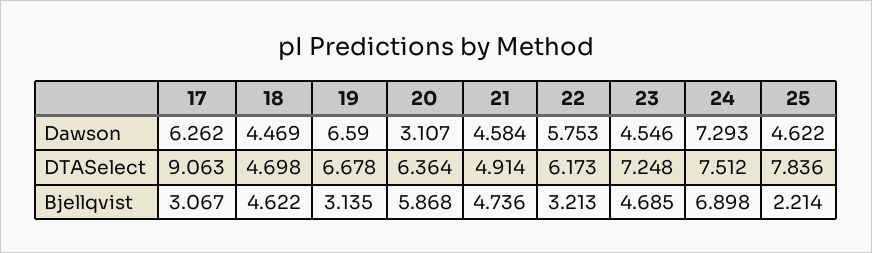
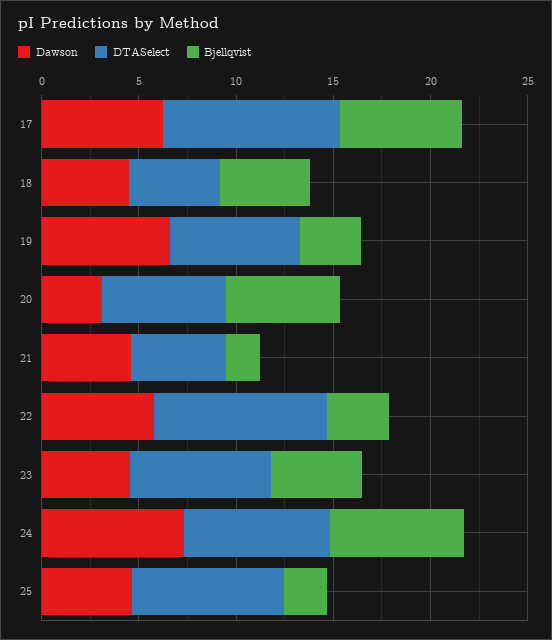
  {
    "Dawson": {
      "17": 6.262,
      "18": 4.469,
      "19": 6.59,
      "20": 3.107,
      "21": 4.584,
      "22": 5.753,
      "23": 4.546,
      "24": 7.293,
      "25": 4.622
    },
    "DTASelect": {
      "17": 9.063,
      "18": 4.698,
      "19": 6.678,
      "20": 6.364,
      "21": 4.914,
-     "22": 6.173,
+     "22": 9,
      "23": 7.248,
      "24": 7.512,
      "25": 7.836
    },
    "Bjellqvist": {
-     "17": 3.067,
+     "17": 6,
      "18": 4.622,
      "19": 3.135,
      "20": 5.868,
-     "21": 4.736,
+     "21": 2,
      "22": 3.213,
      "23": 4.685,
      "24": 6.898,
      "25": 2.214
    }
  }

